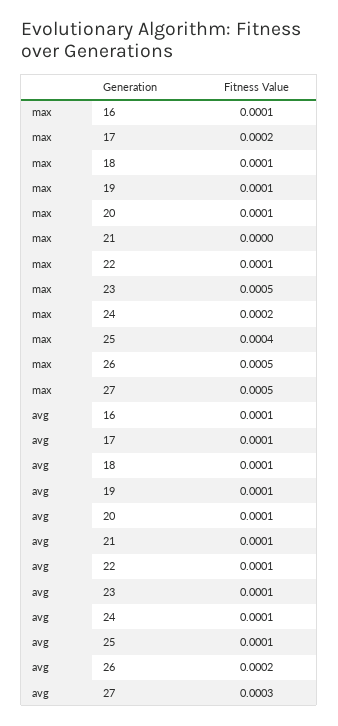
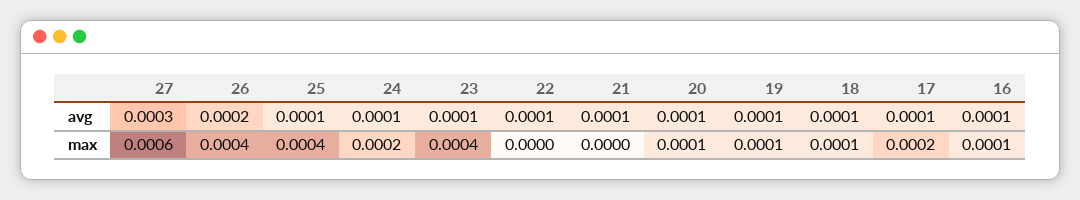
  {
    "max": {
      "16": 0.0001,
      "17": 0.0002,
      "18": 0.0001,
      "19": 0.0001,
      "20": 0.0001,
      "21": 0,
-     "22": 0.0001,
+     "22": 0,
-     "23": 0.0005,
+     "23": 0.0004,
      "24": 0.0002,
      "25": 0.0004,
-     "26": 0.0005,
+     "26": 0.0004,
-     "27": 0.0005
+     "27": 0.0006
    },
    "avg": {
      "16": 0.0001,
      "17": 0.0001,
      "18": 0.0001,
      "19": 0.0001,
      "20": 0.0001,
      "21": 0.0001,
      "22": 0.0001,
      "23": 0.0001,
      "24": 0.0001,
      "25": 0.0001,
      "26": 0.0002,
      "27": 0.0003
    }
  }

